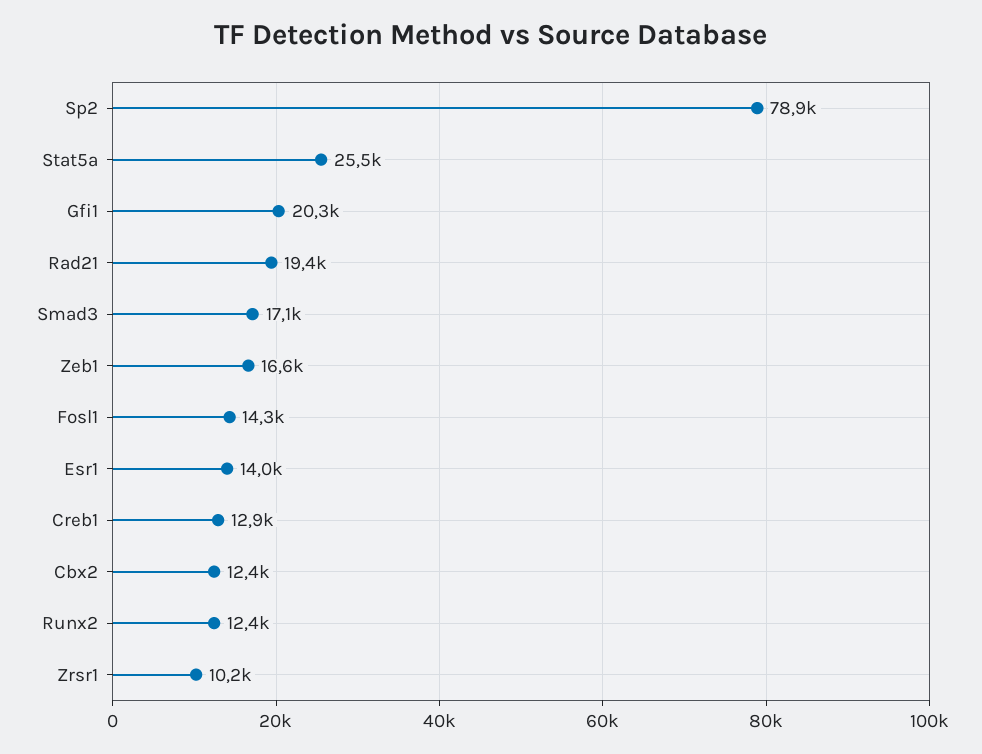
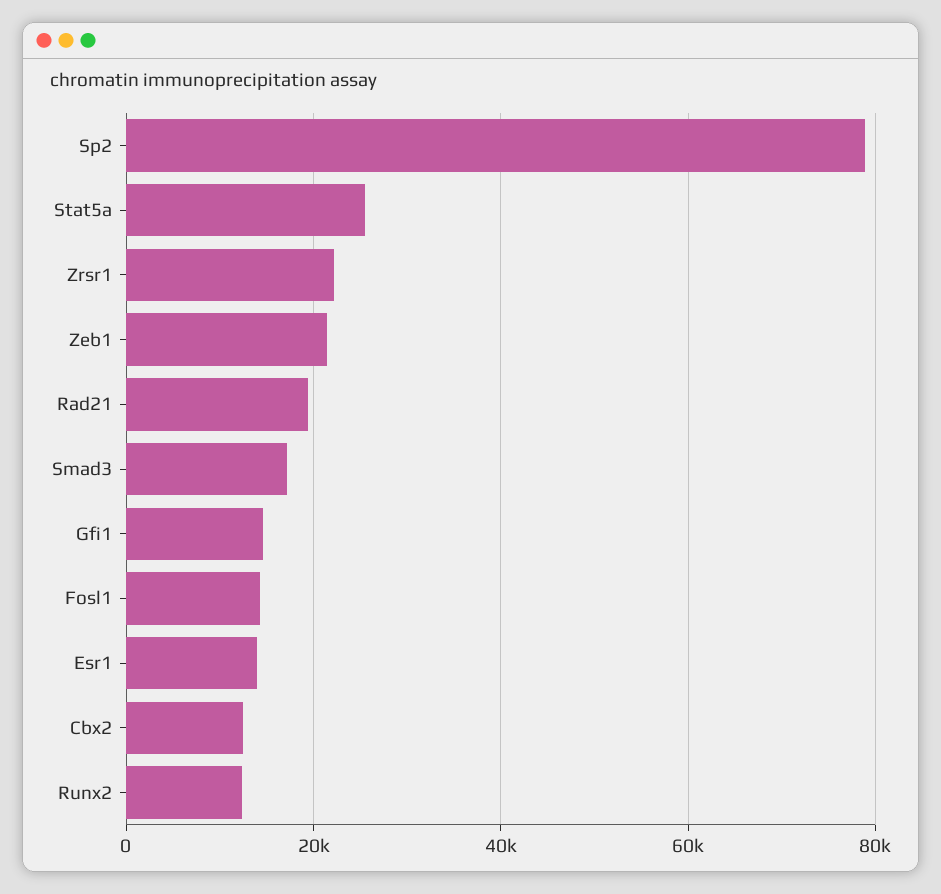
  {
    "Sp2": 78900,
    "Stat5a": 25500,
-   "Gfi1": 20300,
+   "Gfi1": 14000,
    "Rad21": 19400,
    "Smad3": 17100,
-   "Zeb1": 16600,
+   "Zeb1": 22000,
    "Fosl1": 14300,
    "Esr1": 14000,
-   "Creb1": 12900,
    "Cbx2": 12400,
    "Runx2": 12400,
-   "Zrsr1": 10200
+   "Zrsr1": 22000
  }

